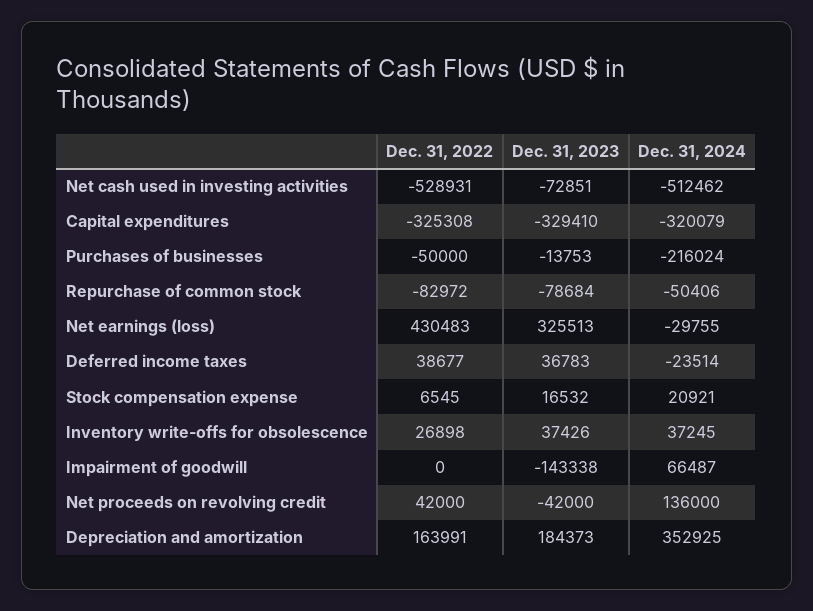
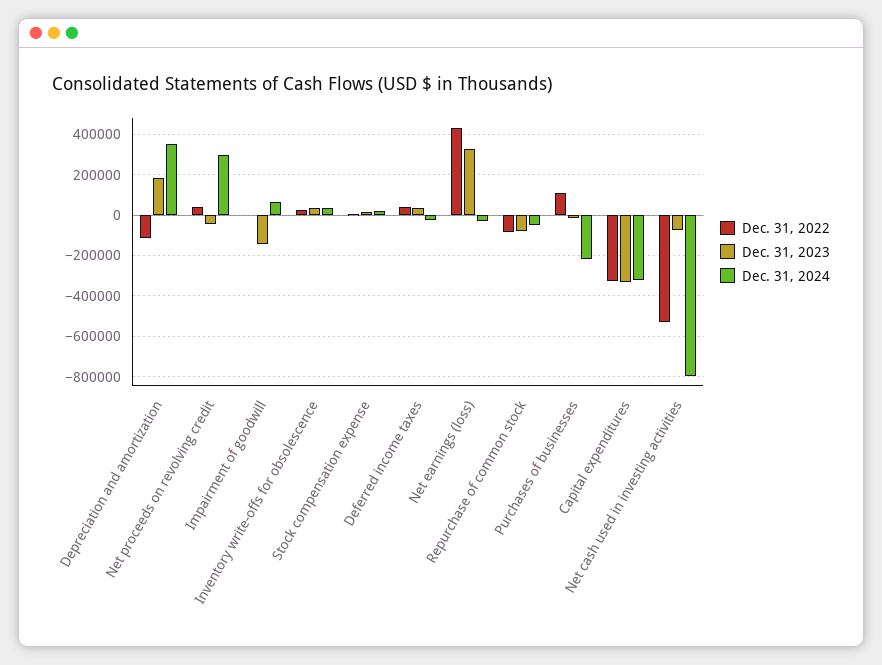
  {
    "Dec. 31, 2022": {
      "Net cash used in investing activities": -528931,
      "Capital expenditures": -325308,
-     "Purchases of businesses": -50000,
+     "Purchases of businesses": 100000,
      "Repurchase of common stock": -82972,
      "Net earnings (loss)": 430483,
      "Deferred income taxes": 38677,
      "Stock compensation expense": 6545,
      "Inventory write-offs for obsolescence": 26898,
      "Impairment of goodwill": 0,
      "Net proceeds on revolving credit": 42000,
-     "Depreciation and amortization": 163991
+     "Depreciation and amortization": -100000
    },
    "Dec. 31, 2023": {
      "Net cash used in investing activities": -72851,
      "Capital expenditures": -329410,
      "Purchases of businesses": -13753,
      "Repurchase of common stock": -78684,
      "Net earnings (loss)": 325513,
      "Deferred income taxes": 36783,
      "Stock compensation expense": 16532,
      "Inventory write-offs for obsolescence": 37426,
      "Impairment of goodwill": -143338,
      "Net proceeds on revolving credit": -42000,
      "Depreciation and amortization": 184373
    },
    "Dec. 31, 2024": {
-     "Net cash used in investing activities": -512462,
+     "Net cash used in investing activities": -800000,
      "Capital expenditures": -320079,
      "Purchases of businesses": -216024,
      "Repurchase of common stock": -50406,
      "Net earnings (loss)": -29755,
      "Deferred income taxes": -23514,
      "Stock compensation expense": 20921,
      "Inventory write-offs for obsolescence": 37245,
      "Impairment of goodwill": 66487,
-     "Net proceeds on revolving credit": 136000,
+     "Net proceeds on revolving credit": 300000,
      "Depreciation and amortization": 352925
    }
  }

